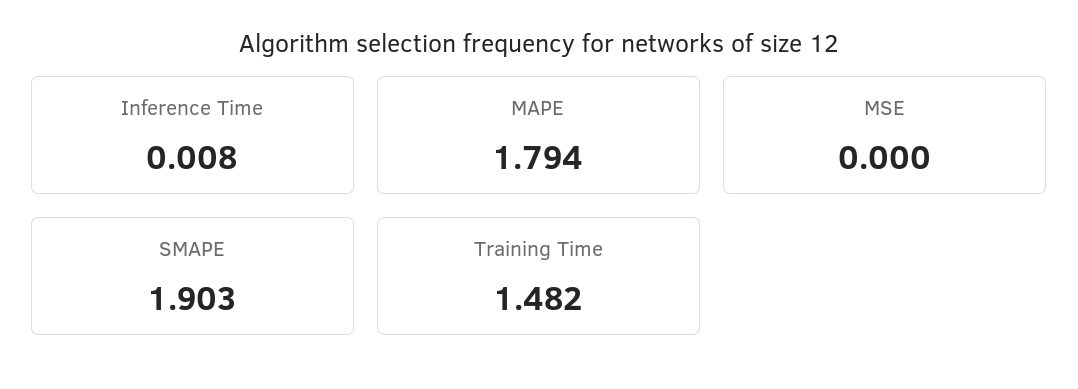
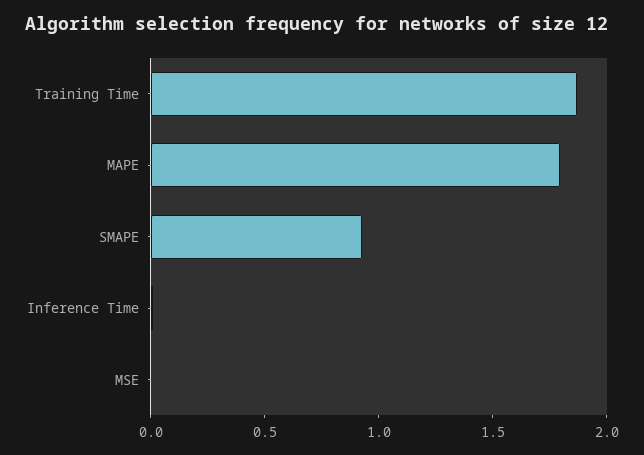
  {
    "Inference Time": 0.008,
    "MAPE": 1.794,
    "MSE": 0,
-   "SMAPE": 1.903,
+   "SMAPE": 0.9,
-   "Training Time": 1.482
+   "Training Time": 1.9
  }

